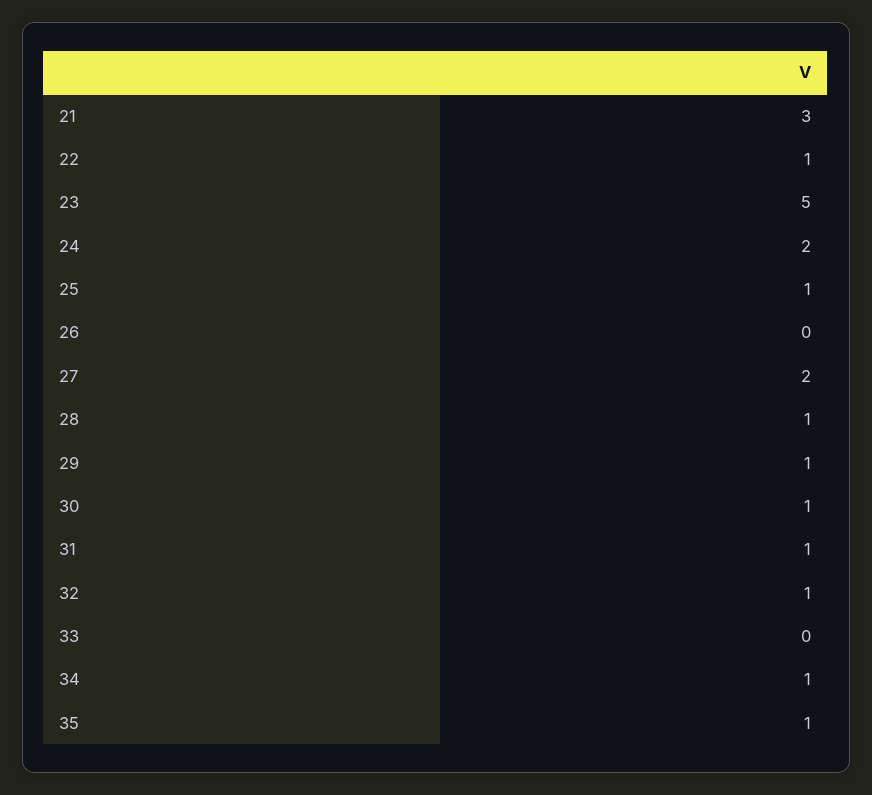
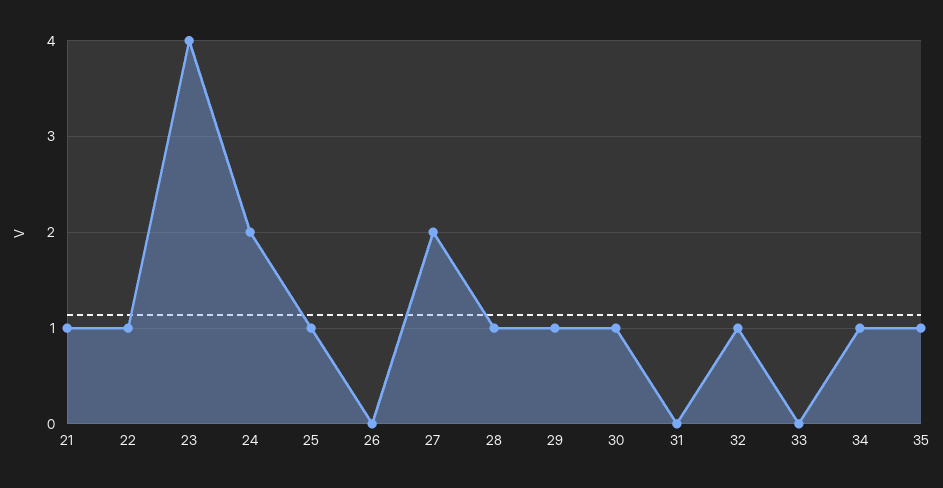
  {
-   "21": 3,
+   "21": 1,
    "22": 1,
-   "23": 5,
+   "23": 4,
    "24": 2,
    "25": 1,
    "26": 0,
    "27": 2,
    "28": 1,
    "29": 1,
    "30": 1,
-   "31": 1,
+   "31": 0,
    "32": 1,
    "33": 0,
    "34": 1,
    "35": 1
  }

